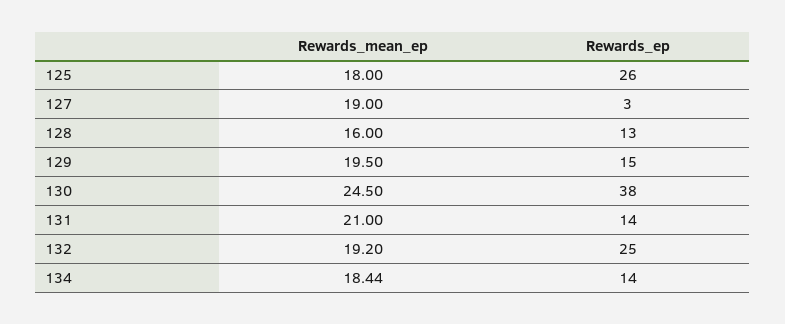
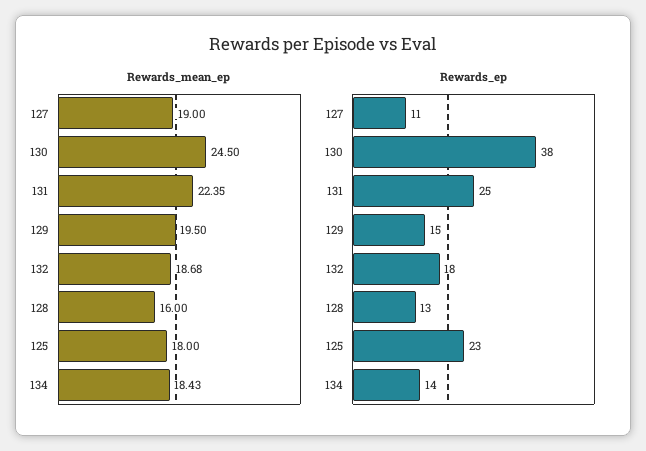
  {
    "Rewards_mean_ep": {
      "125": 18,
      "127": 19,
      "128": 16,
      "129": 19.5,
      "130": 24.5,
-     "131": 21,
+     "131": 22.35,
-     "132": 19.2,
+     "132": 18.68,
-     "134": 18.44
+     "134": 18.43
    },
    "Rewards_ep": {
-     "125": 26,
+     "125": 23,
-     "127": 3,
+     "127": 11,
      "128": 13,
      "129": 15,
      "130": 38,
-     "131": 14,
+     "131": 25,
-     "132": 25,
+     "132": 18,
      "134": 14
    }
  }

